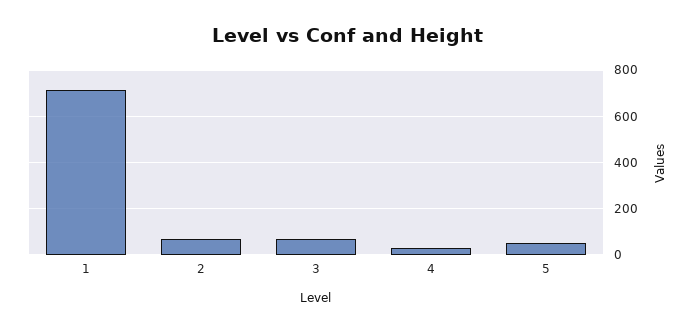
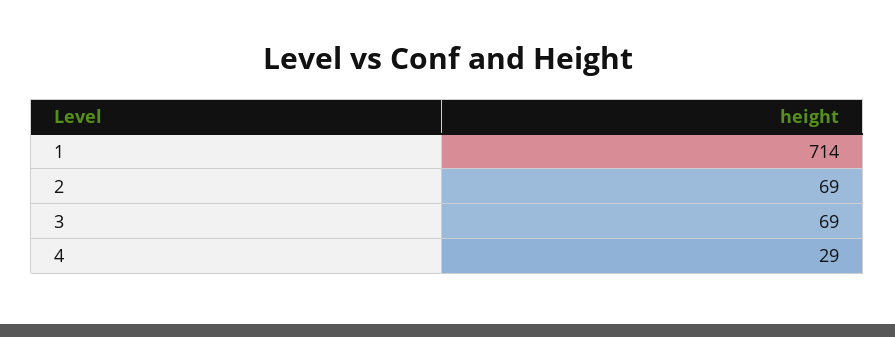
  {
    "1": 714,
    "2": 69,
    "3": 69,
-   "4": 29,
+   "4": 29
-   "5": 50
  }

